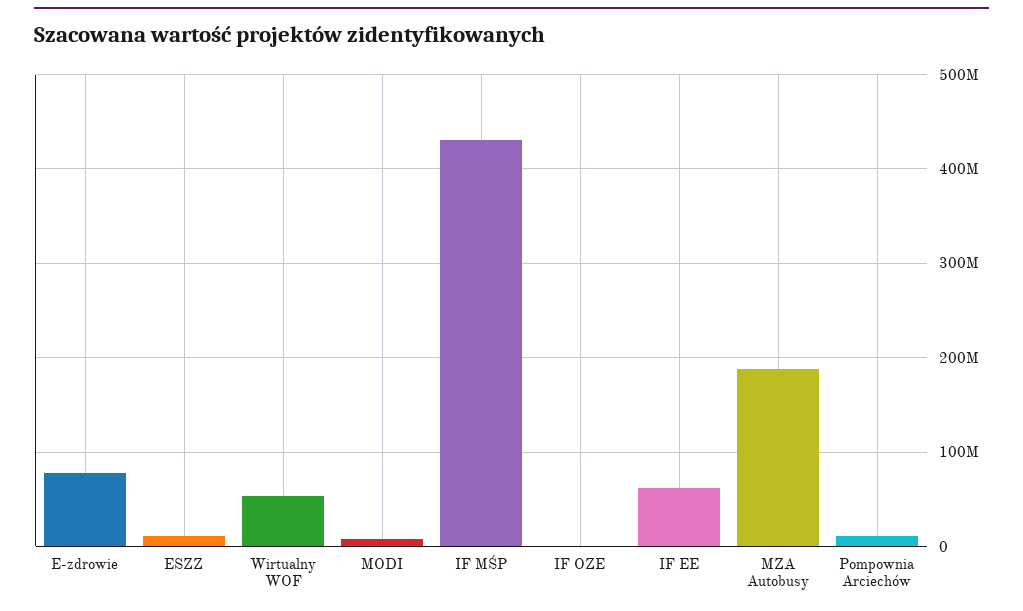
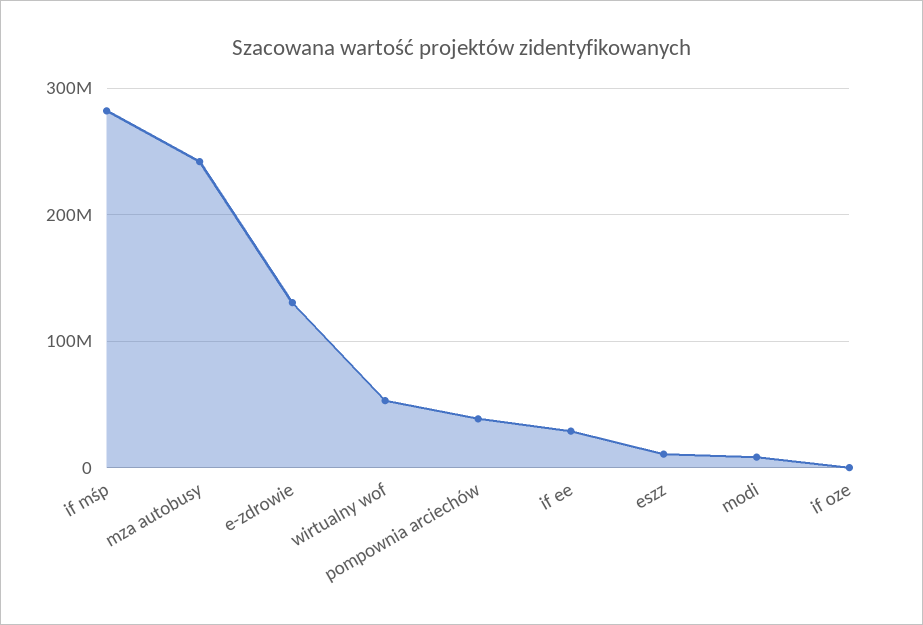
  {
-   "E-zdrowie": 80000000,
+   "E-zdrowie": 130000000,
    "ESZZ": 10000000,
    "Wirtualny WOF": 50000000,
    "MODI": 10000000,
-   "IF MŚP": 430000000,
+   "IF MŚP": 280000000,
    "IF OZE": 0,
-   "IF EE": 60000000,
+   "IF EE": 30000000,
-   "MZA Autobusy": 190000000,
+   "MZA Autobusy": 240000000,
-   "Pompownia Arciechów": 10000000
+   "Pompownia Arciechów": 40000000
  }

